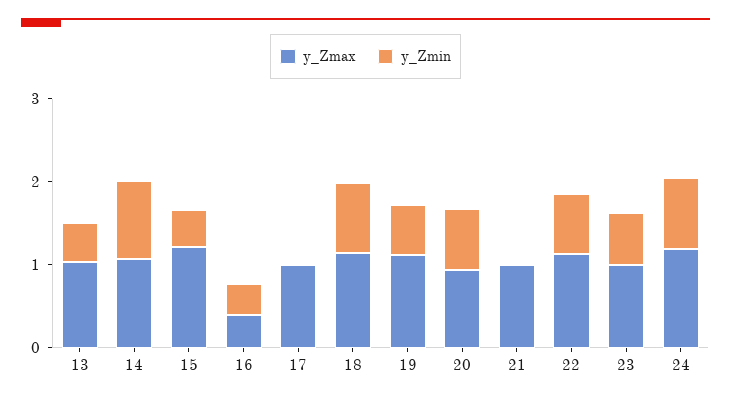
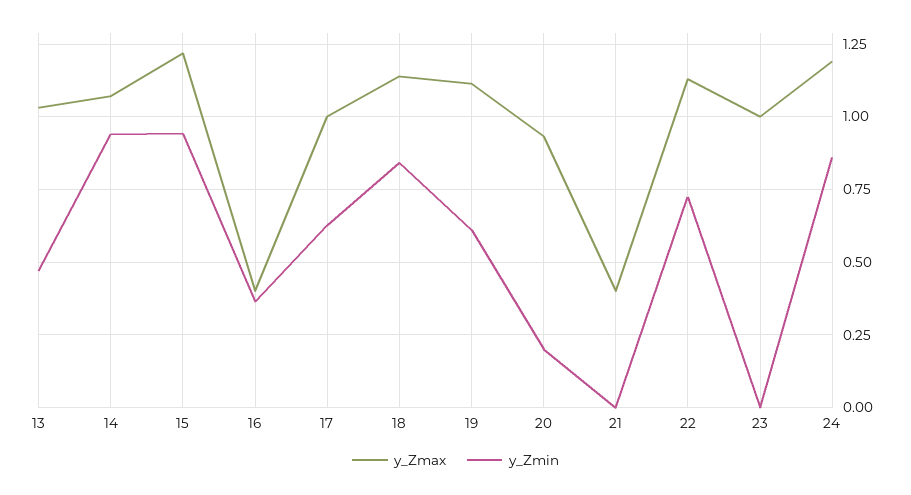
  {
    "y_Zmax": {
      "13": 1.025,
      "14": 1.075,
      "15": 1.225,
      "16": 0.4,
      "17": 1,
      "18": 1.15,
      "19": 1.125,
      "20": 0.925,
-     "21": 1,
+     "21": 0.4,
      "22": 1.125,
      "23": 1,
      "24": 1.2
    },
    "y_Zmin": {
      "13": 0.475,
      "14": 0.95,
-     "15": 0.4,
+     "15": 0.95,
      "16": 0.375,
-     "17": 0,
+     "17": 0.625,
      "18": 0.85,
      "19": 0.6,
-     "20": 0.8,
+     "20": 0.2,
      "21": 0,
      "22": 0.725,
-     "23": 0.6,
+     "23": 0,
      "24": 0.85
    }
  }

